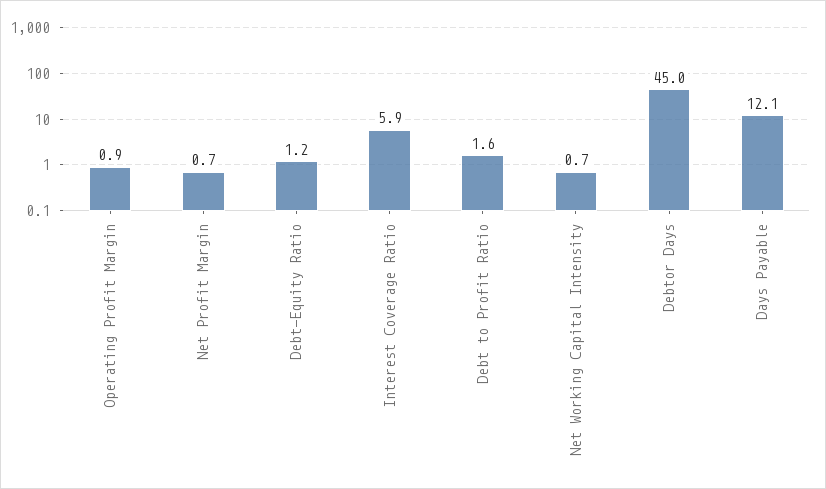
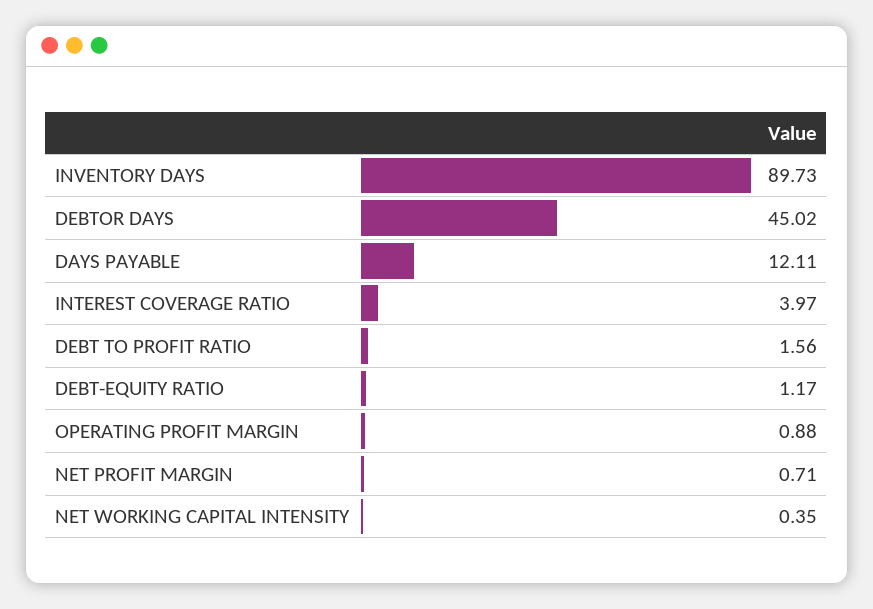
  {
    "Operating Profit Margin": 0.88,
    "Net Profit Margin": 0.71,
    "Debt-Equity Ratio": 1.17,
-   "Interest Coverage Ratio": 5.9,
+   "Interest Coverage Ratio": 3.97,
    "Debt to Profit Ratio": 1.56,
-   "Net Working Capital Intensity": 0.7,
+   "Net Working Capital Intensity": 0.35,
    "Debtor Days": 45.02,
-   "Days Payable": 12.11
+   "Days Payable": 12.11,
+   "INVENTORY DAYS": 89.73
  }

